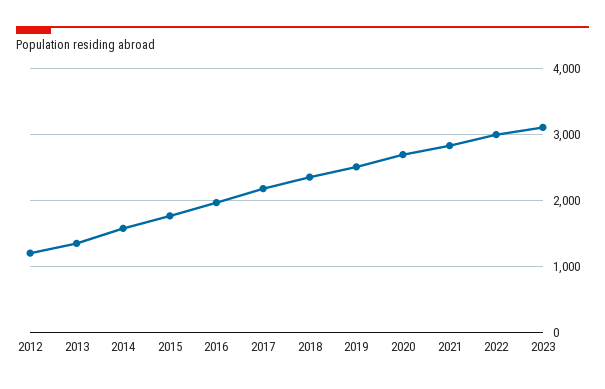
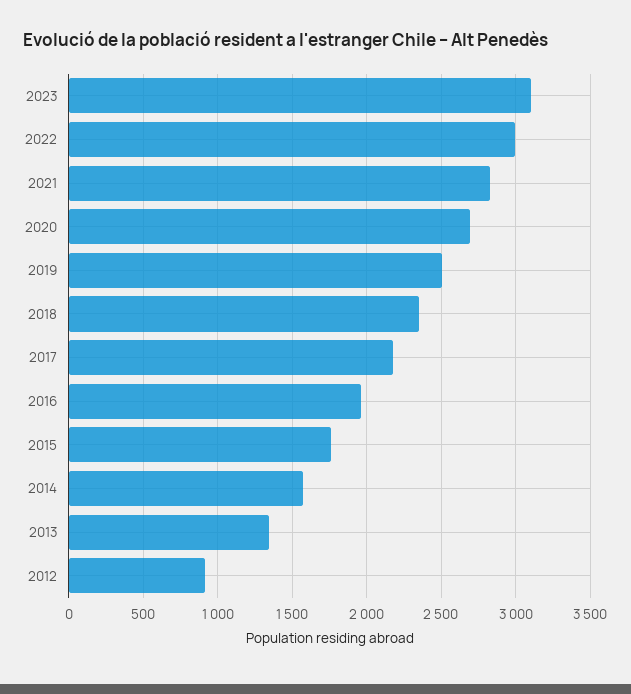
  {
-   "2012": 1200,
+   "2012": 900,
    "2013": 1350,
    "2014": 1550,
    "2015": 1750,
    "2016": 1950,
    "2017": 2150,
    "2018": 2350,
    "2019": 2500,
    "2020": 2700,
    "2021": 2850,
    "2022": 3000,
    "2023": 3100
  }

